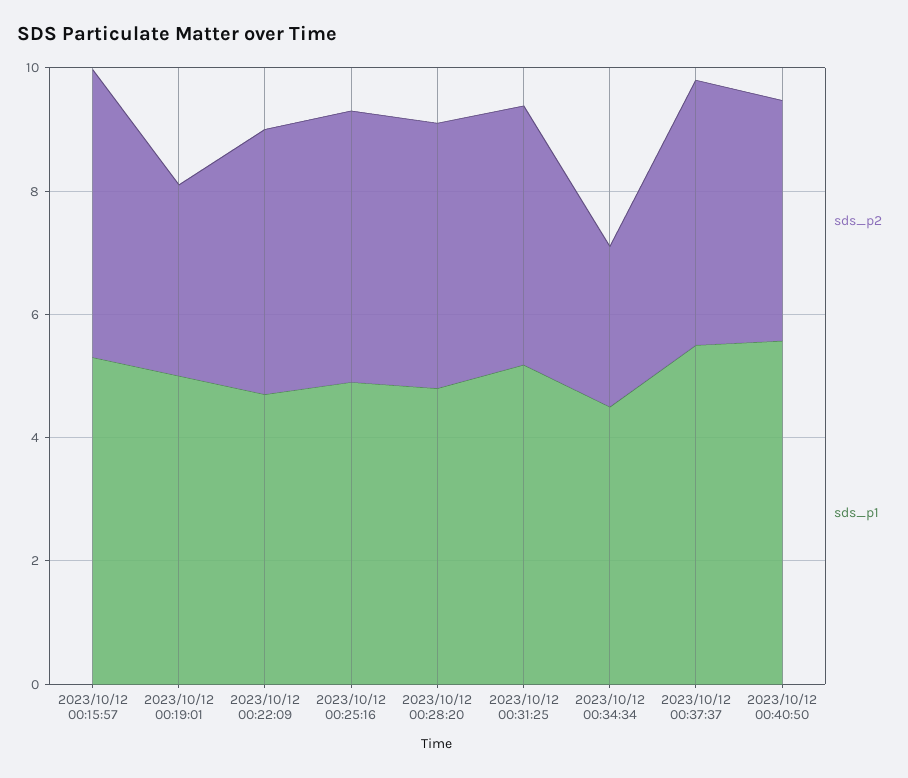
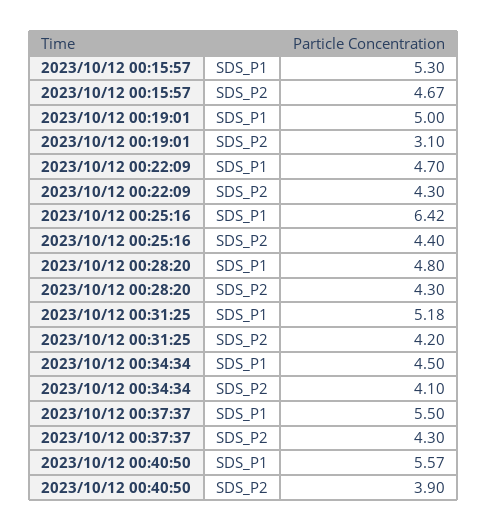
  {
    "sds_p2": {
      "2023/10/12 00:15:57": 4.67,
      "2023/10/12 00:19:01": 3.1,
      "2023/10/12 00:22:09": 4.3,
      "2023/10/12 00:25:16": 4.4,
      "2023/10/12 00:28:20": 4.3,
      "2023/10/12 00:31:25": 4.2,
-     "2023/10/12 00:34:34": 2.5,
+     "2023/10/12 00:34:34": 4.1,
      "2023/10/12 00:37:37": 4.3,
      "2023/10/12 00:40:50": 3.9
    },
    "sds_p1": {
      "2023/10/12 00:15:57": 5.3,
      "2023/10/12 00:19:01": 5,
      "2023/10/12 00:22:09": 4.7,
-     "2023/10/12 00:25:16": 5,
+     "2023/10/12 00:25:16": 6.42,
      "2023/10/12 00:28:20": 4.8,
      "2023/10/12 00:31:25": 5.18,
      "2023/10/12 00:34:34": 4.5,
      "2023/10/12 00:37:37": 5.5,
      "2023/10/12 00:40:50": 5.57
    }
  }

